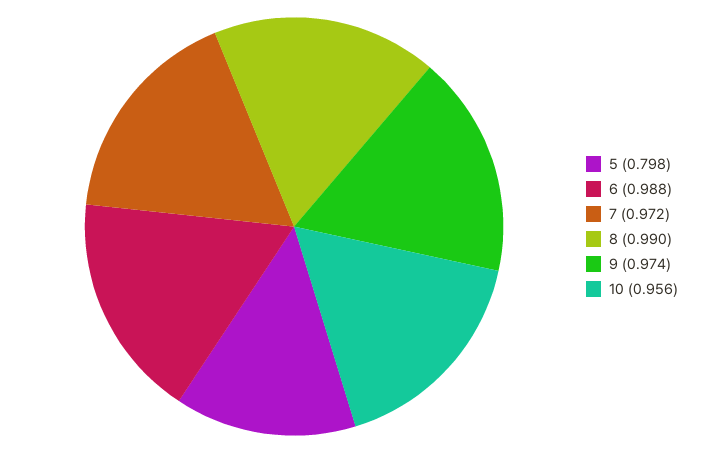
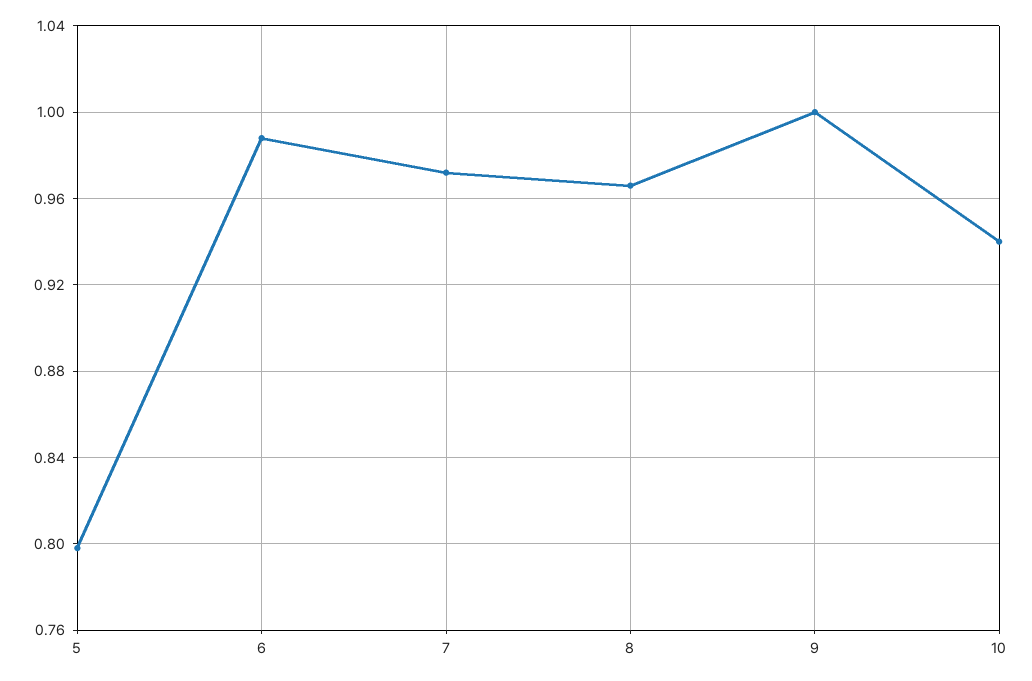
  {
    "5": 0.798,
    "6": 0.988,
    "7": 0.972,
-   "8": 0.99,
+   "8": 0.965,
-   "9": 0.974,
+   "9": 1,
-   "10": 0.956
+   "10": 0.94
  }

